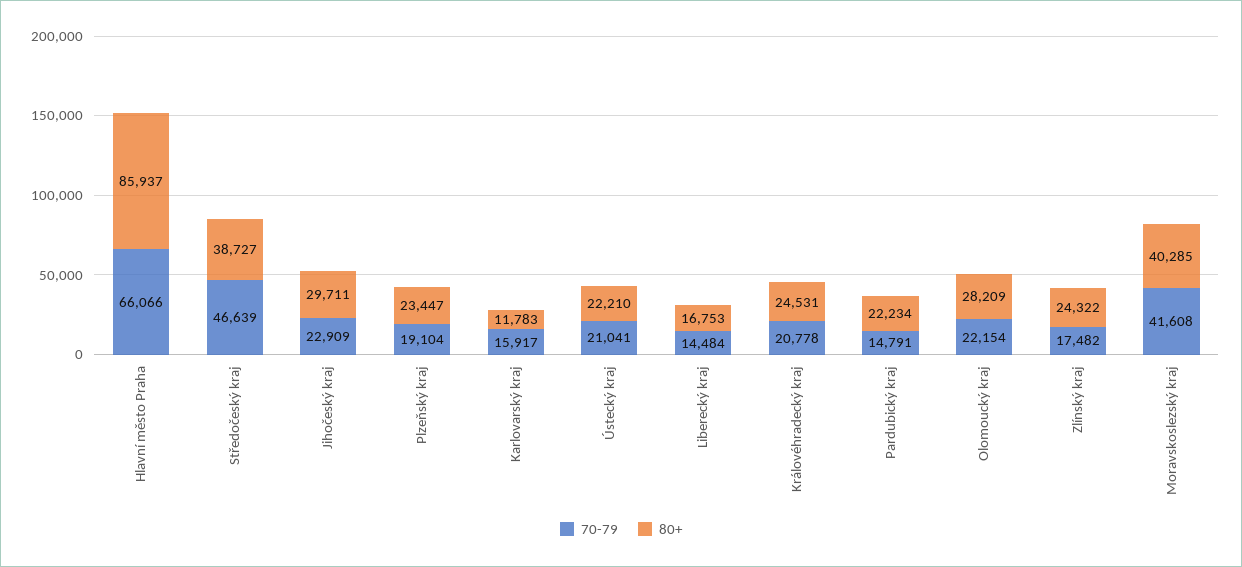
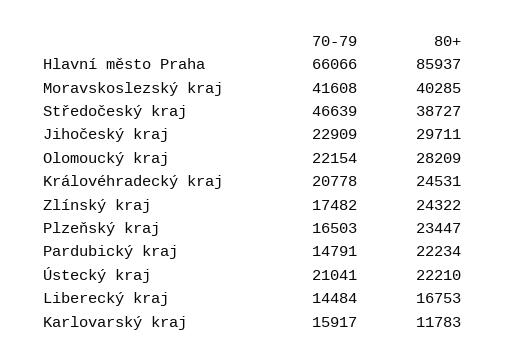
  {
    "70-79": {
      "Hlavní město Praha": 66066,
      "Středočeský kraj": 46639,
      "Jihočeský kraj": 22909,
-     "Plzeňský kraj": 19104,
+     "Plzeňský kraj": 16503,
      "Karlovarský kraj": 15917,
      "Ústecký kraj": 21041,
      "Liberecký kraj": 14484,
      "Královéhradecký kraj": 20778,
      "Pardubický kraj": 14791,
      "Olomoucký kraj": 22154,
      "Zlínský kraj": 17482,
      "Moravskoslezský kraj": 41608
    },
    "80+": {
      "Hlavní město Praha": 85937,
      "Středočeský kraj": 38727,
      "Jihočeský kraj": 29711,
      "Plzeňský kraj": 23447,
      "Karlovarský kraj": 11783,
      "Ústecký kraj": 22210,
      "Liberecký kraj": 16753,
      "Královéhradecký kraj": 24531,
      "Pardubický kraj": 22234,
      "Olomoucký kraj": 28209,
      "Zlínský kraj": 24322,
      "Moravskoslezský kraj": 40285
    }
  }

